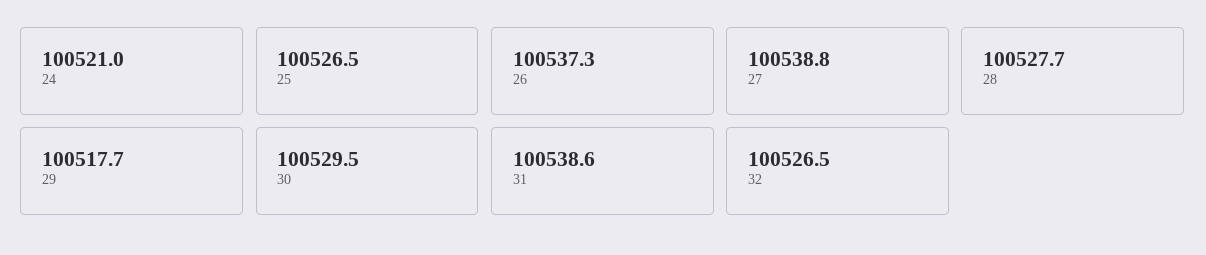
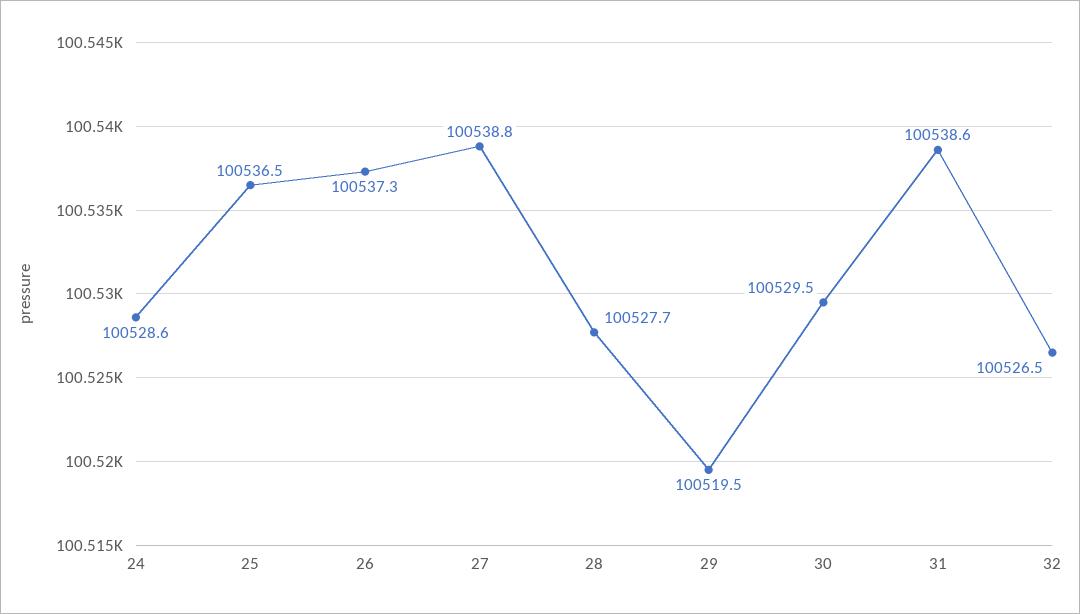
  {
-   "24": 100521,
+   "24": 100528.6,
-   "25": 100526.5,
+   "25": 100536.5,
    "26": 100537.3,
    "27": 100538.8,
    "28": 100527.7,
-   "29": 100517.7,
+   "29": 100519.5,
    "30": 100529.5,
    "31": 100538.6,
    "32": 100526.5
  }

